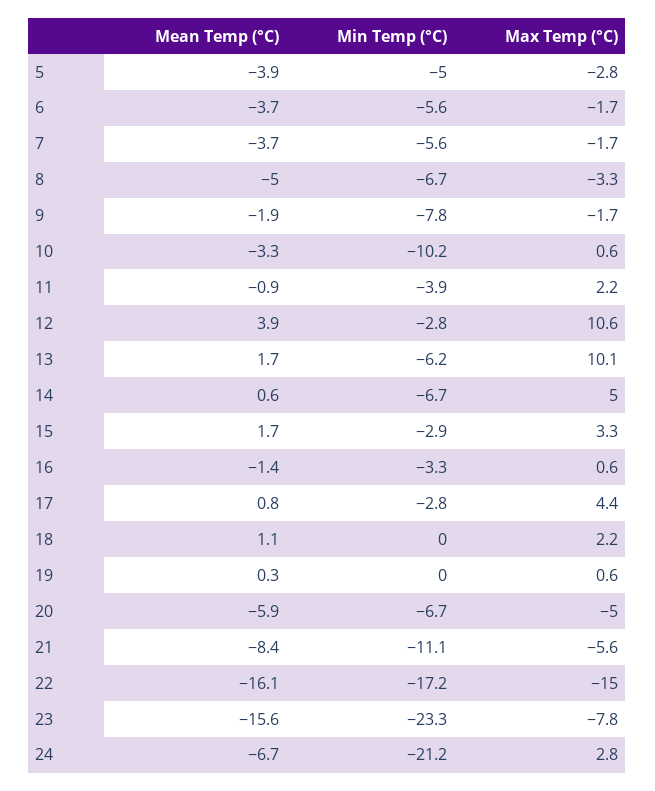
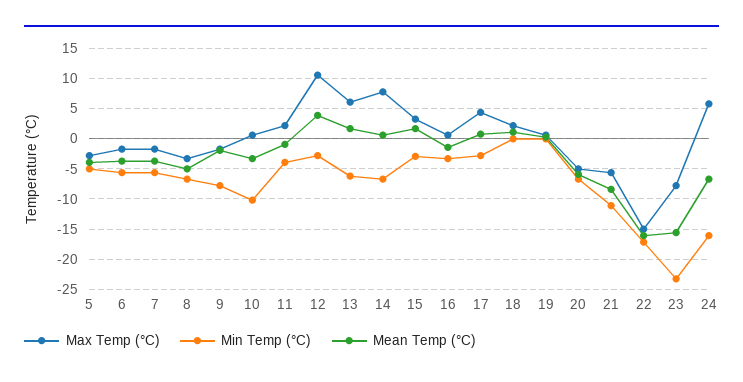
  {
    "Mean Temp (°C)": {
      "5": -3.9,
      "6": -3.7,
      "7": -3.7,
      "8": -5,
      "9": -1.9,
      "10": -3.3,
      "11": -0.9,
      "12": 3.9,
      "13": 1.7,
      "14": 0.6,
      "15": 1.7,
      "16": -1.4,
      "17": 0.8,
      "18": 1.1,
      "19": 0.3,
      "20": -5.9,
      "21": -8.4,
      "22": -16.1,
      "23": -15.6,
      "24": -6.7
    },
    "Min Temp (°C)": {
      "5": -5,
      "6": -5.6,
      "7": -5.6,
      "8": -6.7,
      "9": -7.8,
      "10": -10.2,
      "11": -3.9,
      "12": -2.8,
      "13": -6.2,
      "14": -6.7,
      "15": -2.9,
      "16": -3.3,
      "17": -2.8,
      "18": 0,
      "19": 0,
      "20": -6.7,
      "21": -11.1,
      "22": -17.2,
      "23": -23.3,
-     "24": -21.2
+     "24": -16
    },
    "Max Temp (°C)": {
      "5": -2.8,
      "6": -1.7,
      "7": -1.7,
      "8": -3.3,
      "9": -1.7,
      "10": 0.6,
      "11": 2.2,
      "12": 10.6,
-     "13": 10.1,
+     "13": 6,
-     "14": 5,
+     "14": 8,
      "15": 3.3,
      "16": 0.6,
      "17": 4.4,
      "18": 2.2,
      "19": 0.6,
      "20": -5,
      "21": -5.6,
      "22": -15,
      "23": -7.8,
-     "24": 2.8
+     "24": 6
    }
  }

